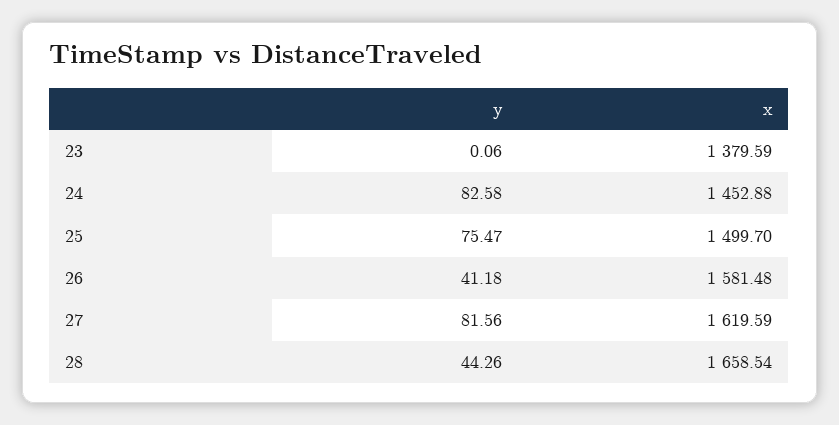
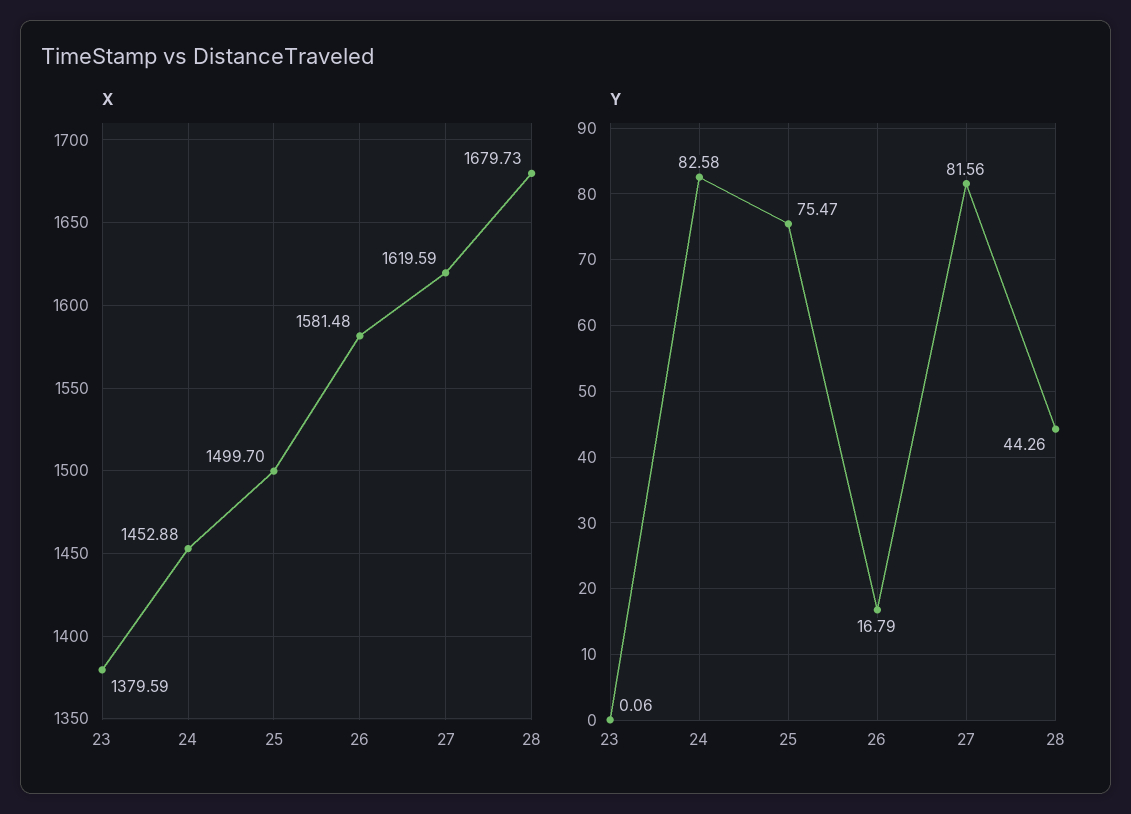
  {
    "y": {
      "23": 0.06,
      "24": 82.58,
      "25": 75.47,
-     "26": 41.18,
+     "26": 16.79,
      "27": 81.56,
      "28": 44.26
    },
    "x": {
      "23": 1379.59,
      "24": 1452.88,
      "25": 1499.7,
      "26": 1581.48,
      "27": 1619.59,
-     "28": 1658.54
+     "28": 1679.73
    }
  }

